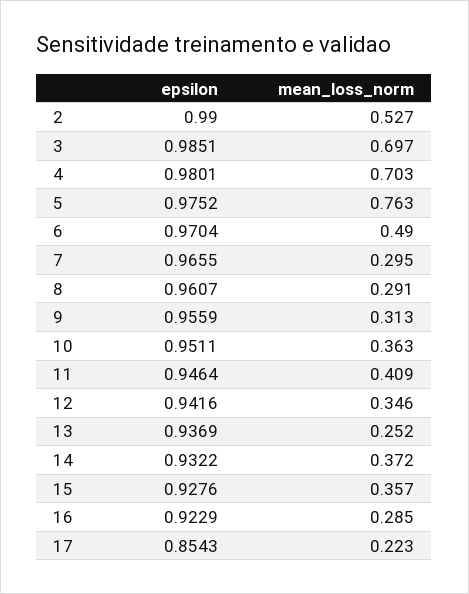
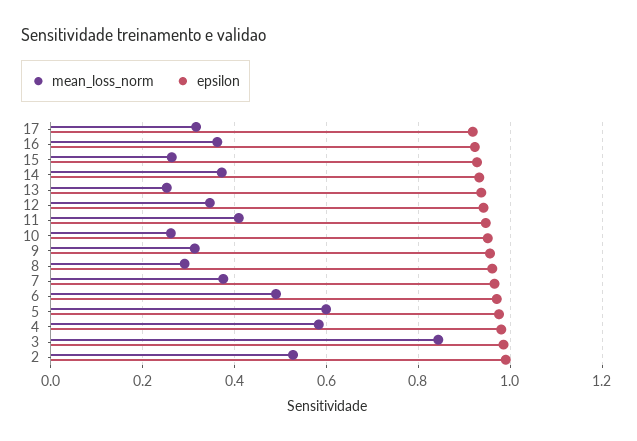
  {
    "epsilon": {
      "2": 0.99,
      "3": 0.9851,
      "4": 0.9801,
      "5": 0.9752,
      "6": 0.9704,
      "7": 0.9655,
      "8": 0.9607,
      "9": 0.9559,
      "10": 0.9511,
      "11": 0.9464,
      "12": 0.9416,
      "13": 0.9369,
      "14": 0.9322,
      "15": 0.9276,
      "16": 0.9229,
-     "17": 0.8543
+     "17": 0.92
    },
    "mean_loss_norm": {
      "2": 0.527,
-     "3": 0.697,
+     "3": 0.84,
-     "4": 0.703,
+     "4": 0.58,
-     "5": 0.763,
+     "5": 0.6,
      "6": 0.49,
-     "7": 0.295,
+     "7": 0.38,
      "8": 0.291,
      "9": 0.313,
-     "10": 0.363,
+     "10": 0.26,
      "11": 0.409,
      "12": 0.346,
      "13": 0.252,
      "14": 0.372,
-     "15": 0.357,
+     "15": 0.26,
-     "16": 0.285,
+     "16": 0.36,
-     "17": 0.223
+     "17": 0.32
    }
  }

